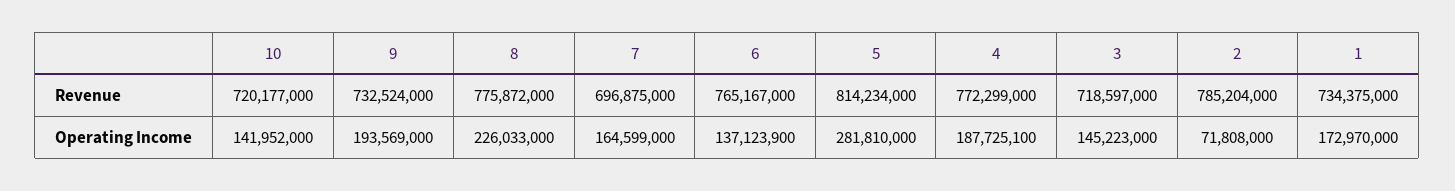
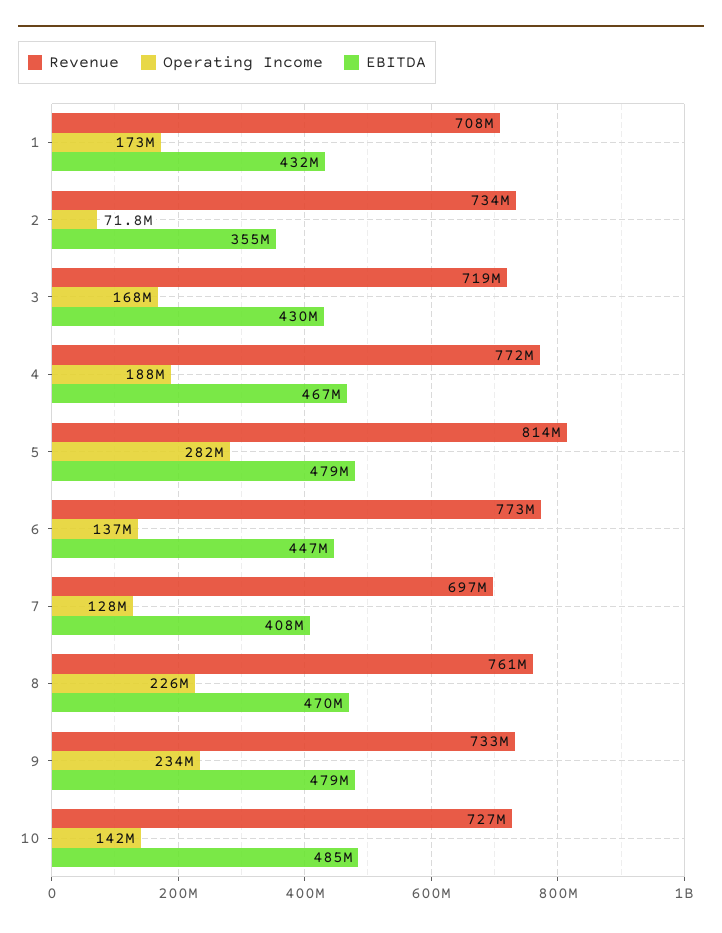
  {
    "Revenue": {
-     "10": 720177000,
+     "10": 727000000,
      "9": 732524000,
-     "8": 775872000,
+     "8": 761000000,
      "7": 696875000,
-     "6": 765167000,
+     "6": 773000000,
      "5": 814234000,
      "4": 772299000,
      "3": 718597000,
-     "2": 785204000,
+     "2": 734000000,
-     "1": 734375000
+     "1": 708000000
    },
    "Operating Income": {
      "10": 141952000,
-     "9": 193569000,
+     "9": 234000000,
      "8": 226033000,
-     "7": 164599000,
+     "7": 128000000,
      "6": 137123900,
      "5": 281810000,
      "4": 187725100,
-     "3": 145223000,
+     "3": 168000000,
      "2": 71808000,
      "1": 172970000
-   }
+   },
+   "EBITDA": {
+     "1": 432000000,
+     "2": 355000000,
+     "3": 430000000,
+     "4": 467000000,
+     "5": 479000000,
+     "6": 447000000,
+     "7": 408000000,
+     "8": 470000000,
+     "9": 479000000,
+     "10": 485000000
+   }
  }

